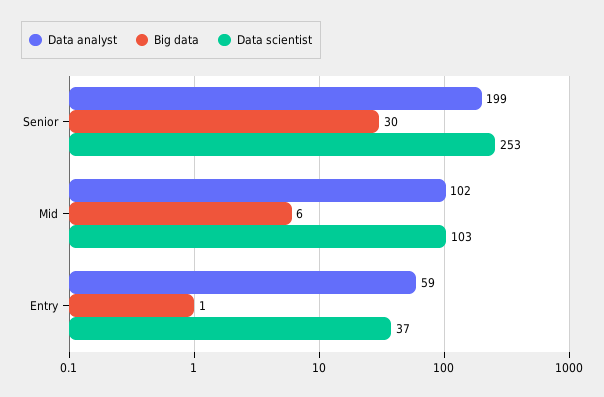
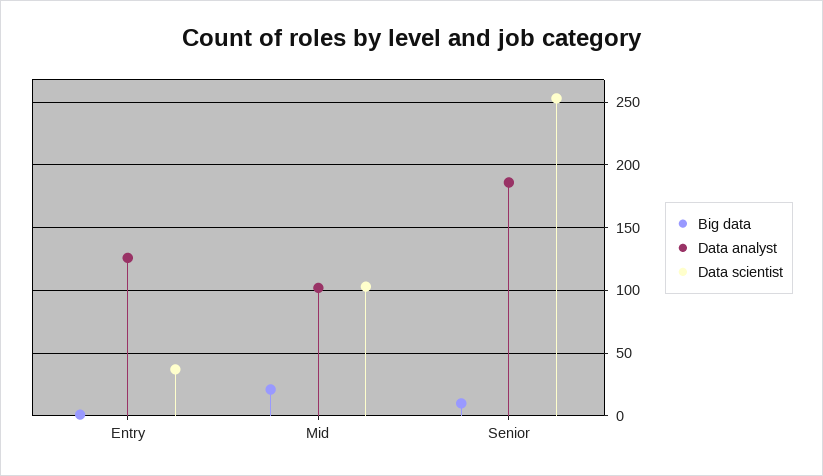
  {
    "Data analyst": {
-     "Senior": 199,
+     "Senior": 185,
      "Mid": 102,
-     "Entry": 59
+     "Entry": 125
    },
    "Big data": {
-     "Senior": 30,
+     "Senior": 10,
-     "Mid": 6,
+     "Mid": 20,
      "Entry": 1
    },
    "Data scientist": {
      "Senior": 253,
      "Mid": 103,
      "Entry": 37
    }
  }

